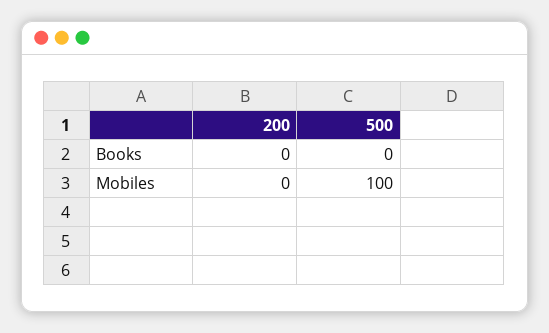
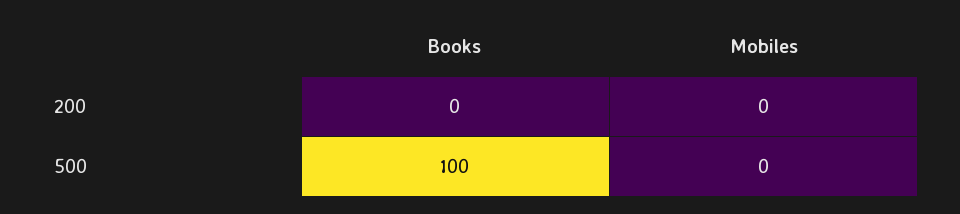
  {
    "200": {
      "Books": 0,
      "Mobiles": 0
    },
    "500": {
-     "Books": 0,
+     "Books": 100,
-     "Mobiles": 100
+     "Mobiles": 0
    }
  }

